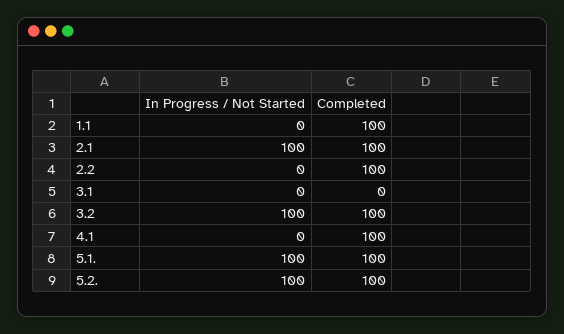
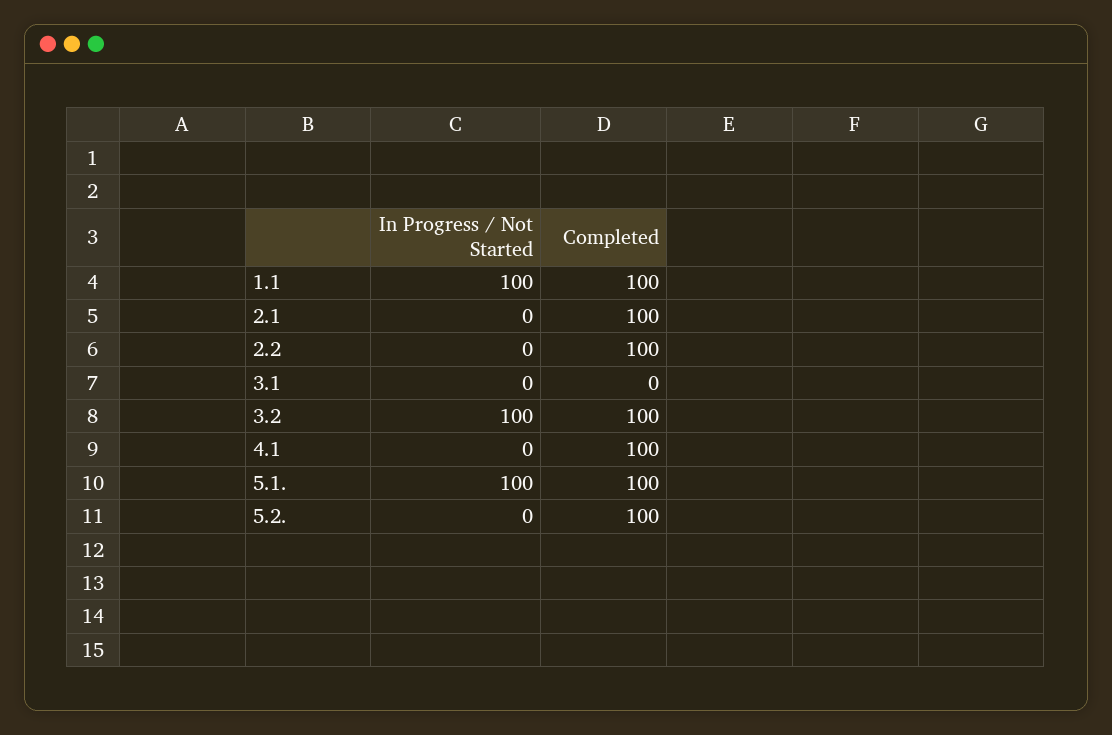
  {
    "In Progress / Not Started": {
-     "1.1": 0,
+     "1.1": 100,
-     "2.1": 100,
+     "2.1": 0,
      "2.2": 0,
      "3.1": 0,
      "3.2": 100,
      "4.1": 0,
      "5.1.": 100,
-     "5.2.": 100
+     "5.2.": 0
    },
    "Completed": {
      "1.1": 100,
      "2.1": 100,
      "2.2": 100,
      "3.1": 0,
      "3.2": 100,
      "4.1": 100,
      "5.1.": 100,
      "5.2.": 100
    }
  }

